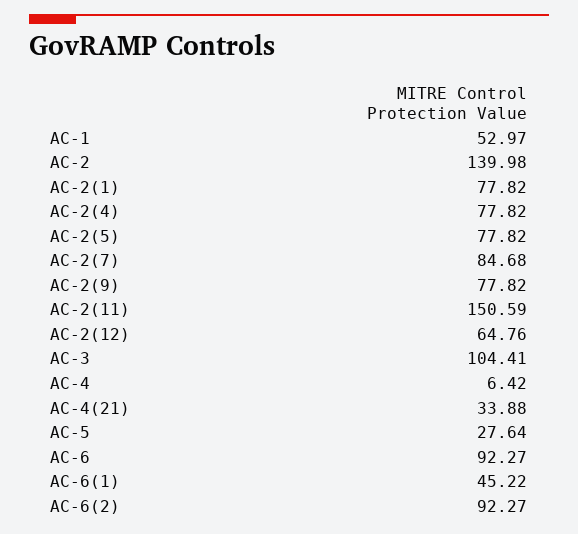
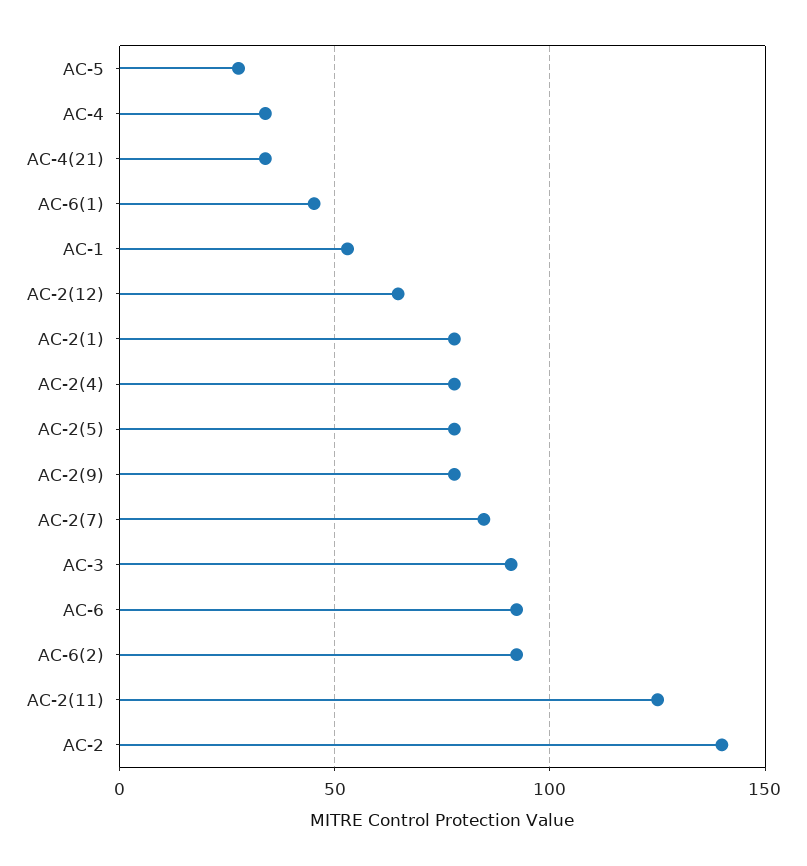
  {
    "AC-1": 52.97,
    "AC-2": 139.98,
    "AC-2(1)": 77.82,
    "AC-2(4)": 77.82,
    "AC-2(5)": 77.82,
    "AC-2(7)": 84.68,
    "AC-2(9)": 77.82,
-   "AC-2(11)": 150.59,
+   "AC-2(11)": 125,
    "AC-2(12)": 64.76,
-   "AC-3": 104.41,
+   "AC-3": 90,
-   "AC-4": 6.42,
+   "AC-4": 35,
    "AC-4(21)": 33.88,
    "AC-5": 27.64,
    "AC-6": 92.27,
    "AC-6(1)": 45.22,
    "AC-6(2)": 92.27
  }

